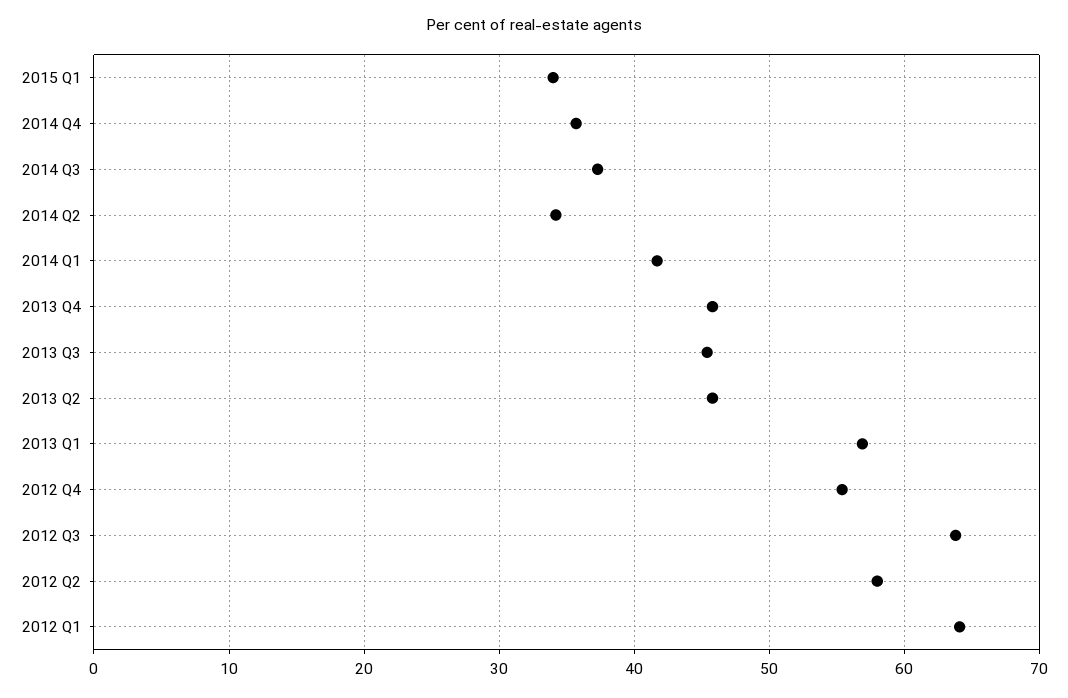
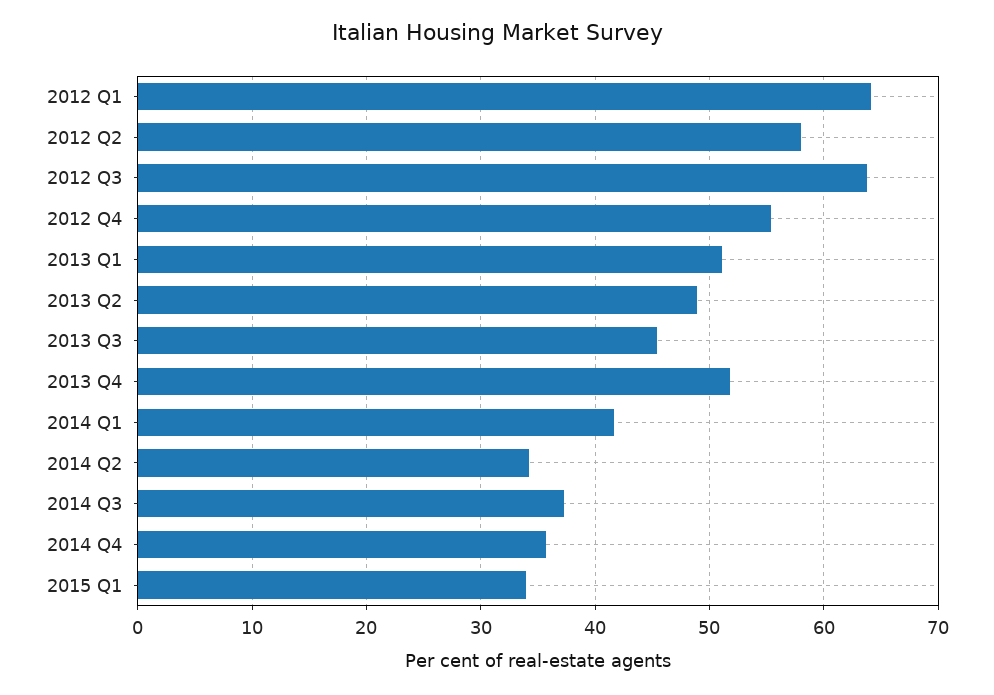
  {
    "2015 Q1": 34,
    "2014 Q4": 36,
    "2014 Q3": 37,
    "2014 Q2": 34,
    "2014 Q1": 42,
-   "2013 Q4": 46,
+   "2013 Q4": 52,
    "2013 Q3": 45,
-   "2013 Q2": 46,
+   "2013 Q2": 49,
-   "2013 Q1": 57,
+   "2013 Q1": 51,
    "2012 Q4": 55,
    "2012 Q3": 64,
    "2012 Q2": 58,
    "2012 Q1": 64
  }

